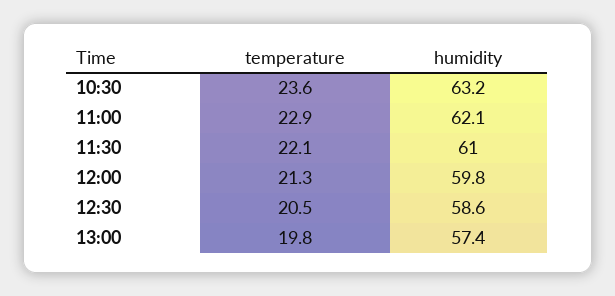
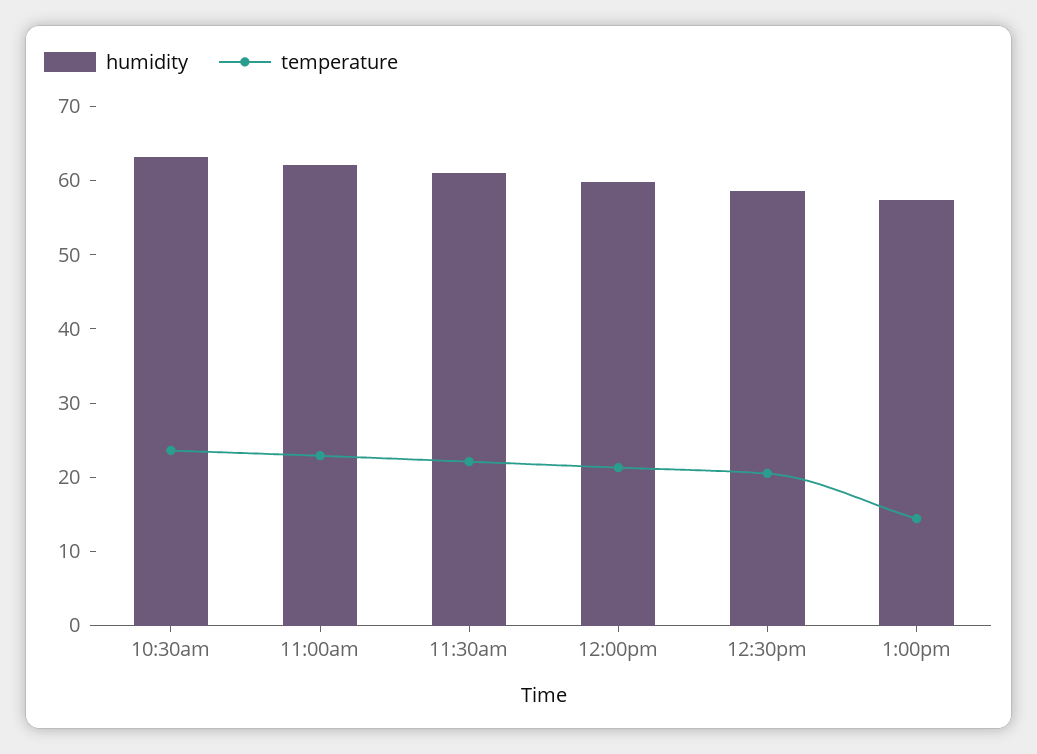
  {
    "temperature": {
      "10:30": 23.6,
      "11:00": 22.9,
      "11:30": 22.1,
      "12:00": 21.3,
      "12:30": 20.5,
-     "13:00": 19.8
+     "13:00": 14
    },
    "humidity": {
      "10:30": 63.2,
      "11:00": 62.1,
      "11:30": 61,
      "12:00": 59.8,
      "12:30": 58.6,
      "13:00": 57.4
    }
  }

